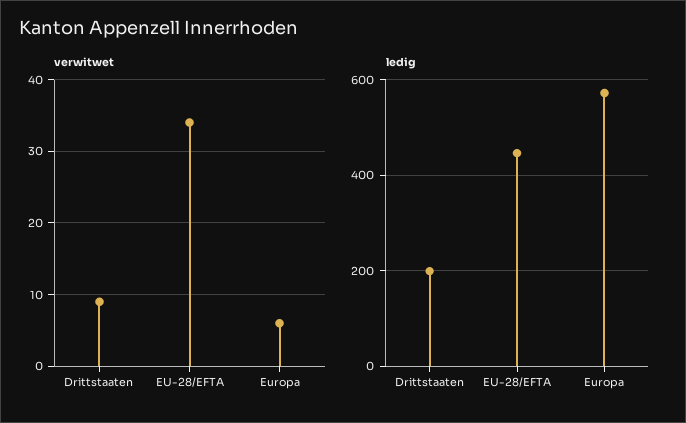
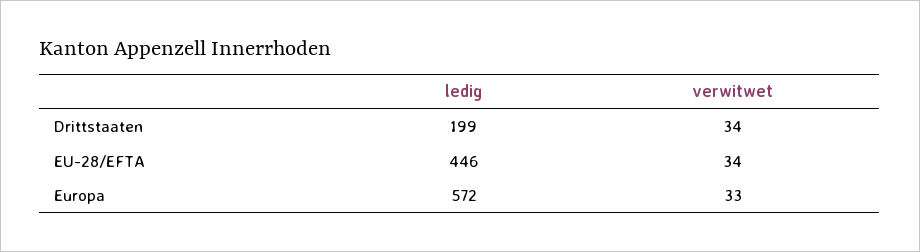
  {
    "verwitwet": {
-     "Drittstaaten": 9,
+     "Drittstaaten": 34,
      "EU-28/EFTA": 34,
-     "Europa": 6
+     "Europa": 33
    },
    "ledig": {
      "Drittstaaten": 199,
      "EU-28/EFTA": 446,
      "Europa": 572
    }
  }

